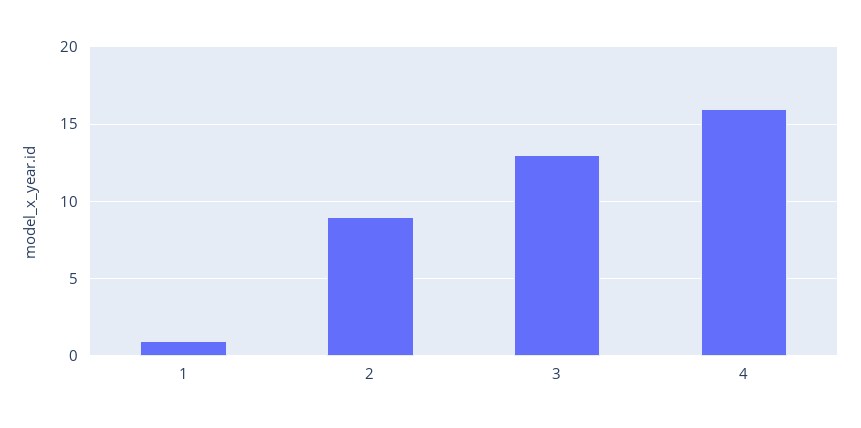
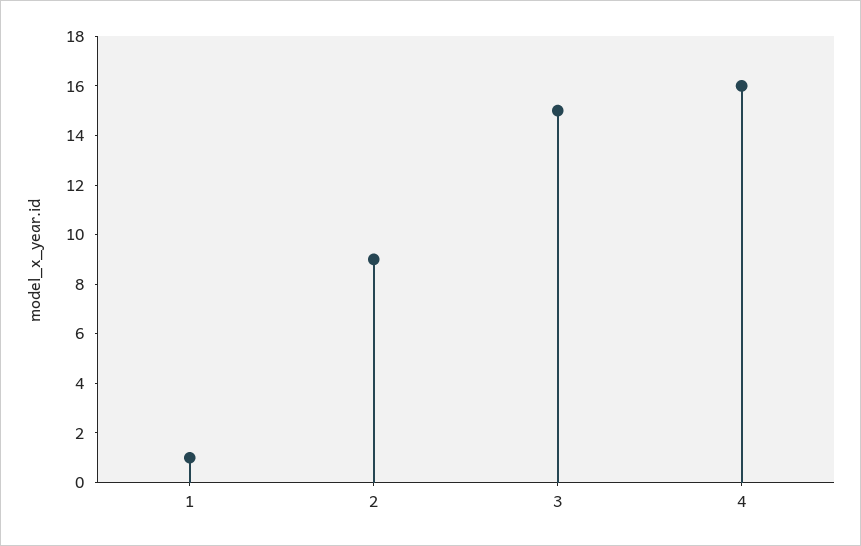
  {
    "1": 1,
    "2": 9,
-   "3": 13,
+   "3": 15,
    "4": 16
  }

